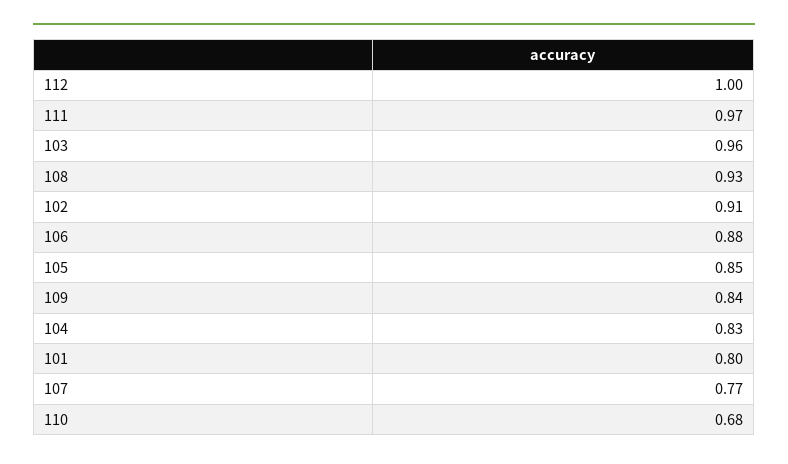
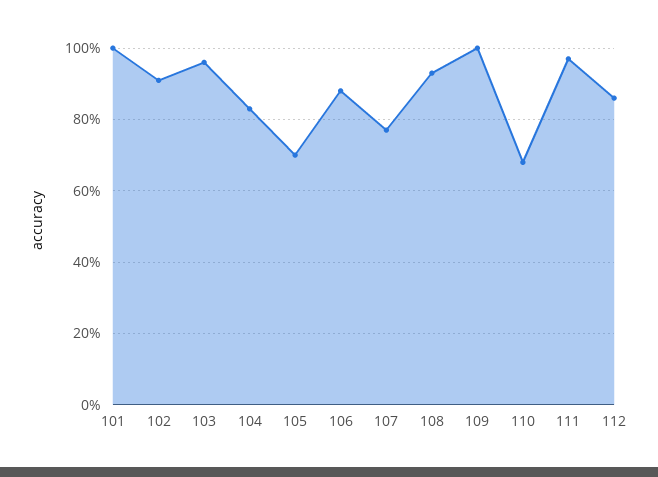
  {
-   "112": 1,
+   "112": 0.85,
    "111": 0.97,
    "103": 0.96,
    "108": 0.93,
    "102": 0.91,
    "106": 0.88,
-   "105": 0.85,
+   "105": 0.7,
-   "109": 0.84,
+   "109": 1,
    "104": 0.83,
-   "101": 0.8,
+   "101": 1,
    "107": 0.77,
    "110": 0.68
  }

